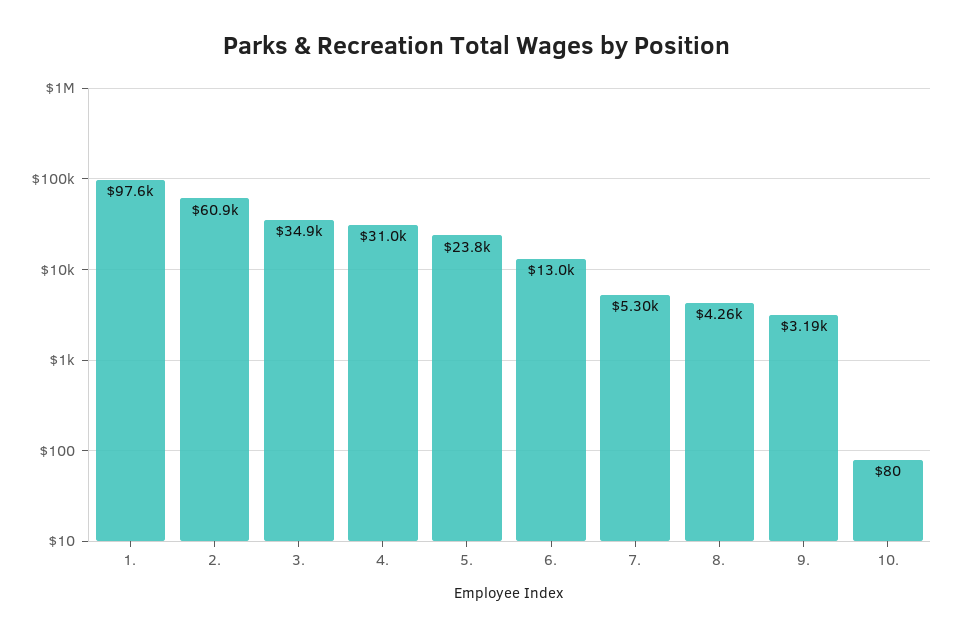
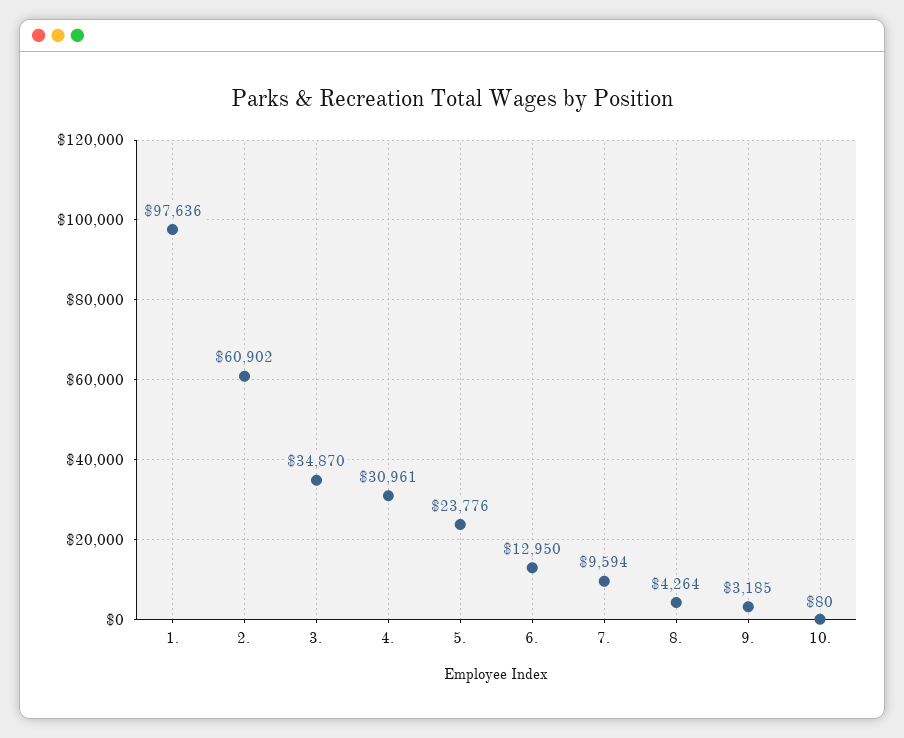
  {
    "1.": 97636,
    "2.": 60902,
    "3.": 34870,
    "4.": 30961,
    "5.": 23776,
    "6.": 12950,
-   "7.": 5300,
+   "7.": 9594,
    "8.": 4264,
    "9.": 3185,
    "10.": 80
  }

